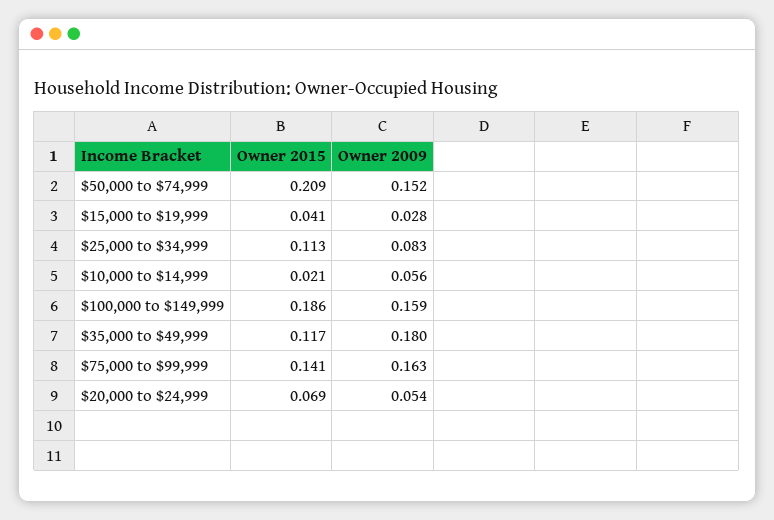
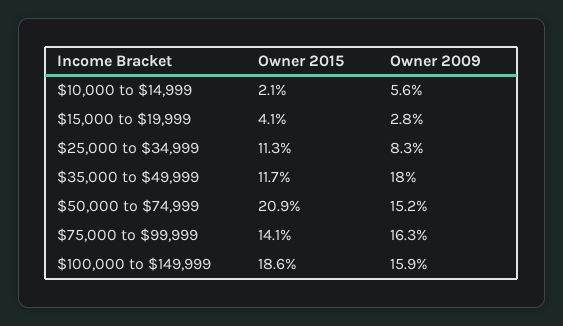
  {
    "Owner 2015": {
      "$50,000 to $74,999": 0.209,
      "$15,000 to $19,999": 0.041,
      "$25,000 to $34,999": 0.113,
      "$10,000 to $14,999": 0.021,
      "$100,000 to $149,999": 0.186,
      "$35,000 to $49,999": 0.117,
-     "$75,000 to $99,999": 0.141,
+     "$75,000 to $99,999": 0.141
-     "$20,000 to $24,999": 0.069
    },
    "Owner 2009": {
      "$50,000 to $74,999": 0.152,
      "$15,000 to $19,999": 0.028,
      "$25,000 to $34,999": 0.083,
      "$10,000 to $14,999": 0.056,
      "$100,000 to $149,999": 0.159,
      "$35,000 to $49,999": 0.18,
-     "$75,000 to $99,999": 0.163,
+     "$75,000 to $99,999": 0.163
-     "$20,000 to $24,999": 0.054
    }
  }

